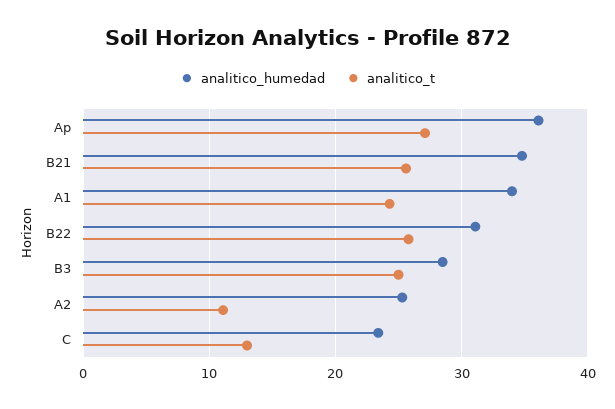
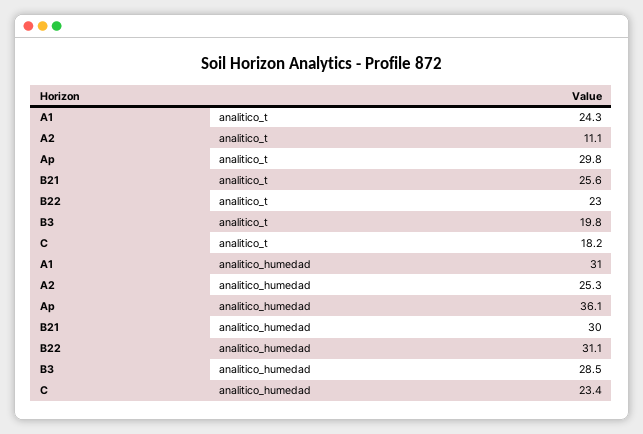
  {
    "analitico_humedad": {
      "Ap": 36.1,
-     "B21": 35,
+     "B21": 30,
-     "A1": 34,
+     "A1": 31,
      "B22": 31.1,
      "B3": 28.5,
      "A2": 25.3,
      "C": 23.4
    },
    "analitico_t": {
-     "Ap": 27,
+     "Ap": 29.8,
      "B21": 25.6,
      "A1": 24.3,
-     "B22": 26,
+     "B22": 23,
-     "B3": 25,
+     "B3": 19.8,
      "A2": 11.1,
-     "C": 13
+     "C": 18.2
    }
  }

